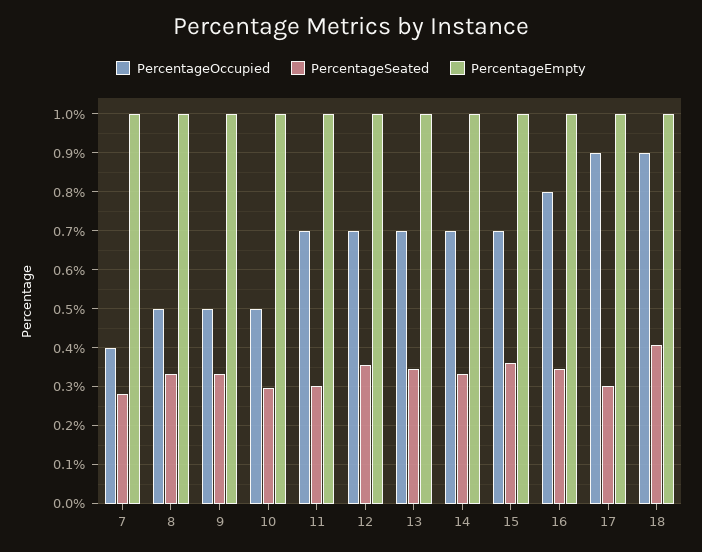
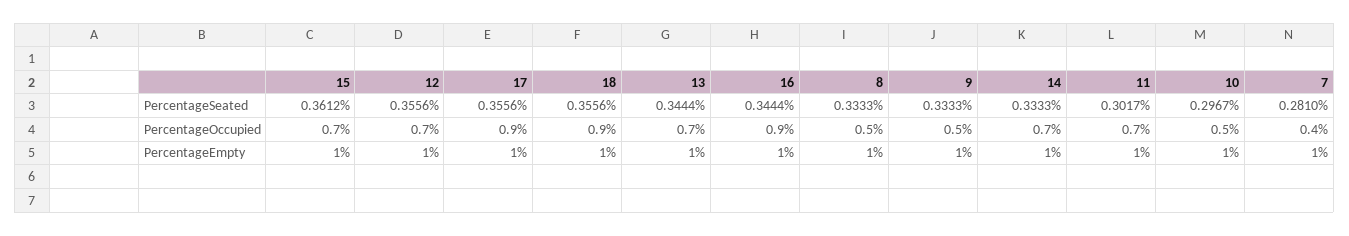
  {
    "PercentageOccupied": {
      "7": 0.4,
      "8": 0.5,
      "9": 0.5,
      "10": 0.5,
      "11": 0.7,
      "12": 0.7,
      "13": 0.7,
      "14": 0.7,
      "15": 0.7,
-     "16": 0.8,
+     "16": 0.9,
      "17": 0.9,
      "18": 0.9
    },
    "PercentageSeated": {
      "7": 0.281,
      "8": 0.3333,
      "9": 0.3333,
      "10": 0.2967,
      "11": 0.3017,
      "12": 0.3556,
      "13": 0.3444,
      "14": 0.3333,
      "15": 0.3612,
      "16": 0.3444,
-     "17": 0.3,
+     "17": 0.3556,
-     "18": 0.4
+     "18": 0.3556
    },
    "PercentageEmpty": {
      "7": 1,
      "8": 1,
      "9": 1,
      "10": 1,
      "11": 1,
      "12": 1,
      "13": 1,
      "14": 1,
      "15": 1,
      "16": 1,
      "17": 1,
      "18": 1
    }
  }

